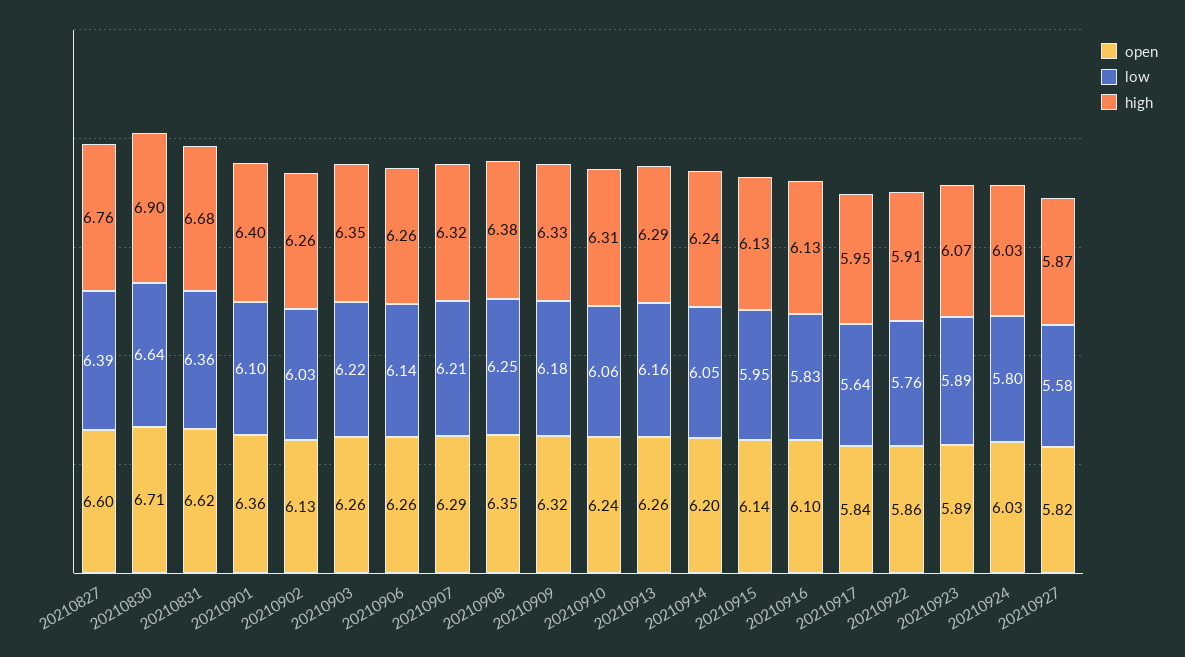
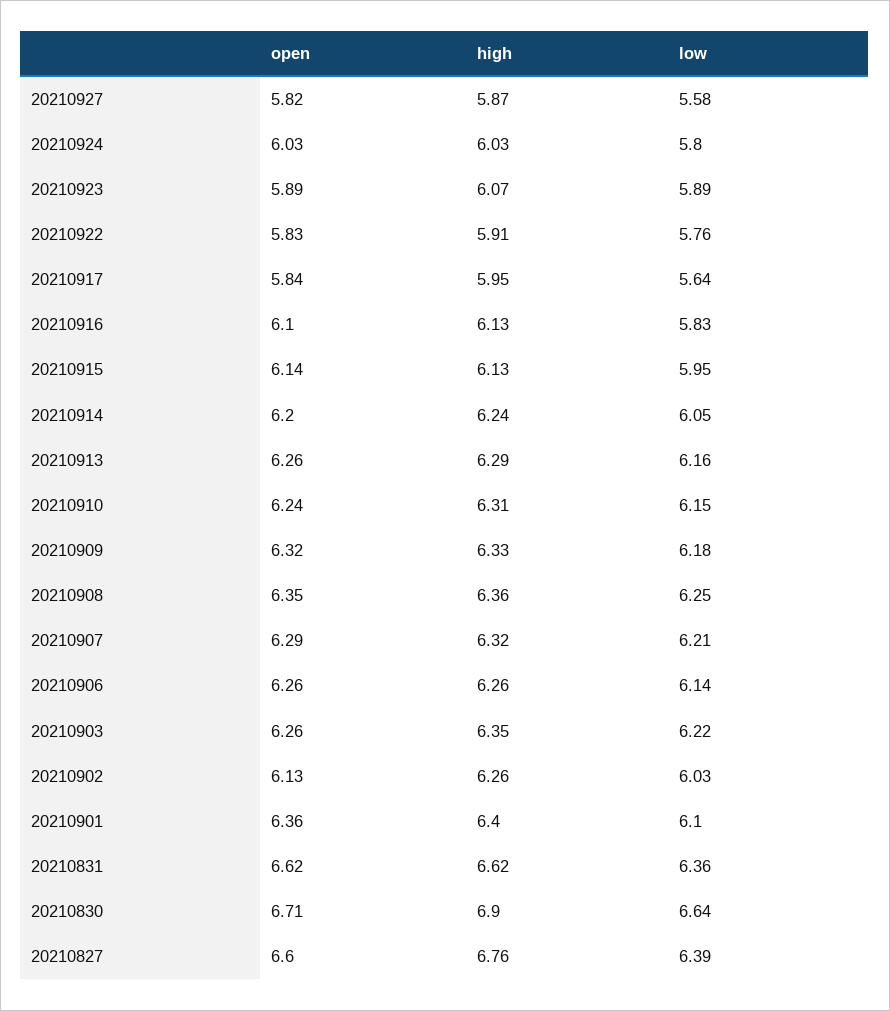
  {
    "open": {
      "20210827": 6.6,
      "20210830": 6.71,
      "20210831": 6.62,
      "20210901": 6.36,
      "20210902": 6.13,
      "20210903": 6.26,
      "20210906": 6.26,
      "20210907": 6.29,
      "20210908": 6.35,
      "20210909": 6.32,
      "20210910": 6.24,
      "20210913": 6.26,
      "20210914": 6.2,
      "20210915": 6.14,
      "20210916": 6.1,
      "20210917": 5.84,
-     "20210922": 5.86,
+     "20210922": 5.83,
      "20210923": 5.89,
      "20210924": 6.03,
      "20210927": 5.82
    },
    "low": {
      "20210827": 6.39,
      "20210830": 6.64,
      "20210831": 6.36,
      "20210901": 6.1,
      "20210902": 6.03,
      "20210903": 6.22,
      "20210906": 6.14,
      "20210907": 6.21,
      "20210908": 6.25,
      "20210909": 6.18,
-     "20210910": 6.06,
+     "20210910": 6.15,
      "20210913": 6.16,
      "20210914": 6.05,
      "20210915": 5.95,
      "20210916": 5.83,
      "20210917": 5.64,
      "20210922": 5.76,
      "20210923": 5.89,
      "20210924": 5.8,
      "20210927": 5.58
    },
    "high": {
      "20210827": 6.76,
      "20210830": 6.9,
-     "20210831": 6.68,
+     "20210831": 6.62,
      "20210901": 6.4,
      "20210902": 6.26,
      "20210903": 6.35,
      "20210906": 6.26,
      "20210907": 6.32,
-     "20210908": 6.38,
+     "20210908": 6.36,
      "20210909": 6.33,
      "20210910": 6.31,
      "20210913": 6.29,
      "20210914": 6.24,
      "20210915": 6.13,
      "20210916": 6.13,
      "20210917": 5.95,
      "20210922": 5.91,
      "20210923": 6.07,
      "20210924": 6.03,
      "20210927": 5.87
    }
  }

